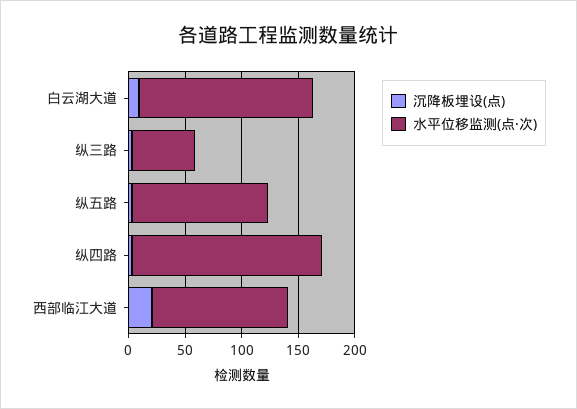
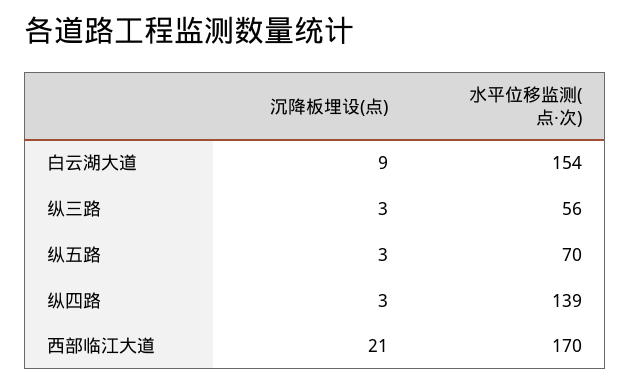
  {
    "沉降板埋设(点)": {
      "白云湖大道": 9,
      "纵三路": 3,
      "纵五路": 3,
      "纵四路": 3,
      "西部临江大道": 21
    },
    "水平位移监测(点·次)": {
      "白云湖大道": 154,
      "纵三路": 56,
-     "纵五路": 120,
+     "纵五路": 70,
-     "纵四路": 170,
+     "纵四路": 139,
-     "西部临江大道": 120
+     "西部临江大道": 170
    }
  }

